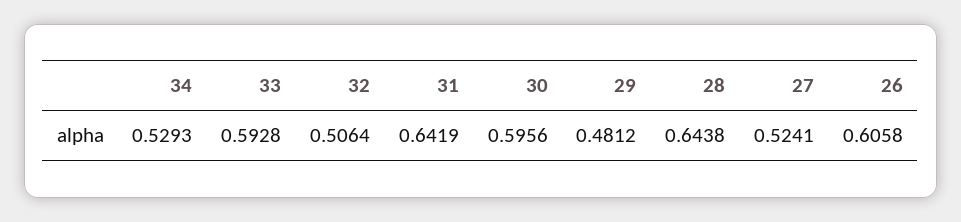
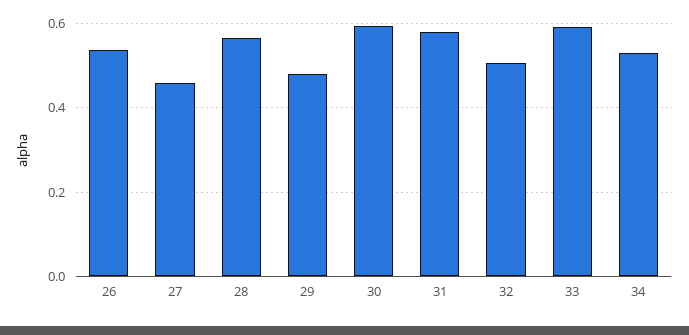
  {
    "34": 0.5293,
    "33": 0.5928,
    "32": 0.5064,
-   "31": 0.6419,
+   "31": 0.58,
    "30": 0.5956,
    "29": 0.4812,
-   "28": 0.6438,
+   "28": 0.56,
-   "27": 0.5241,
+   "27": 0.46,
-   "26": 0.6058
+   "26": 0.54
  }

